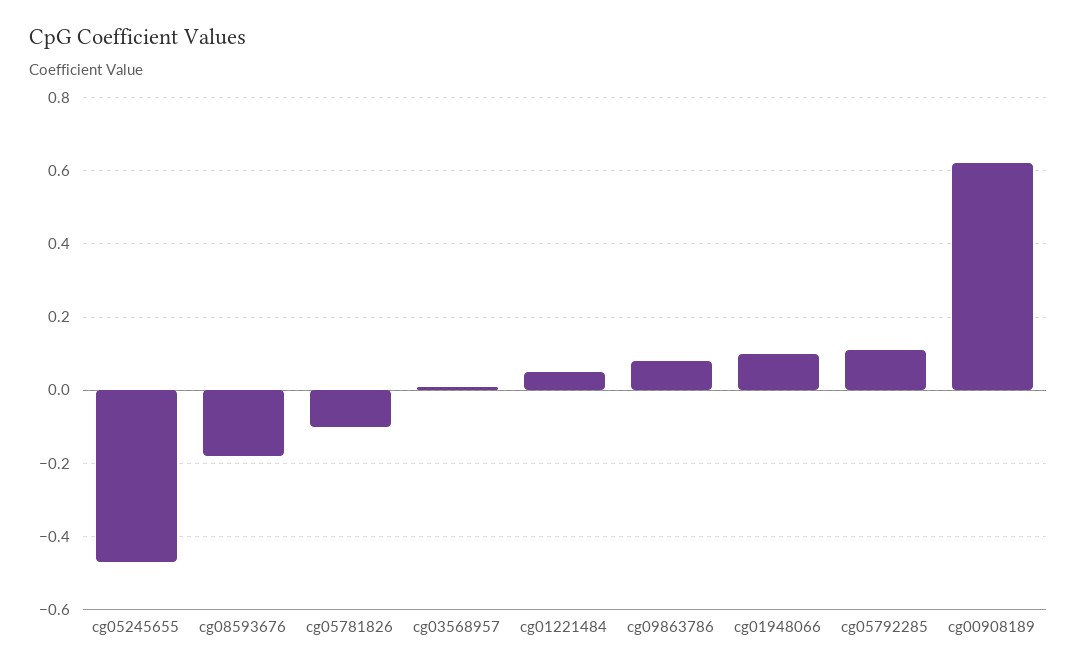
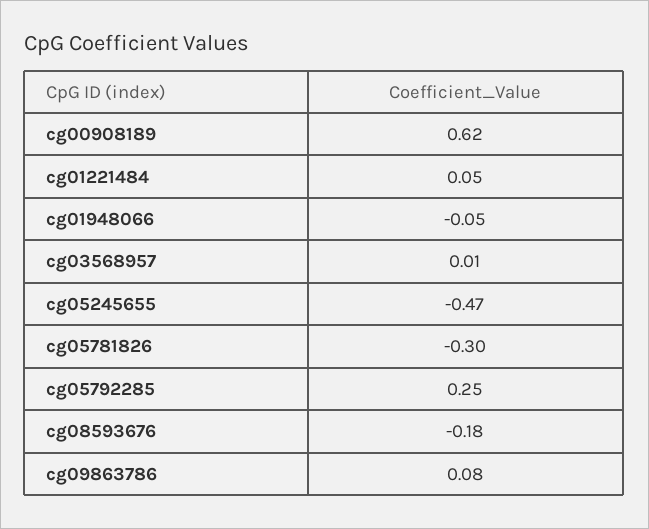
  {
    "cg05245655": -0.47,
    "cg08593676": -0.18,
-   "cg05781826": -0.1,
+   "cg05781826": -0.3,
    "cg03568957": 0.01,
    "cg01221484": 0.05,
    "cg09863786": 0.08,
-   "cg01948066": 0.1,
+   "cg01948066": -0.05,
-   "cg05792285": 0.1,
+   "cg05792285": 0.25,
    "cg00908189": 0.62
  }

